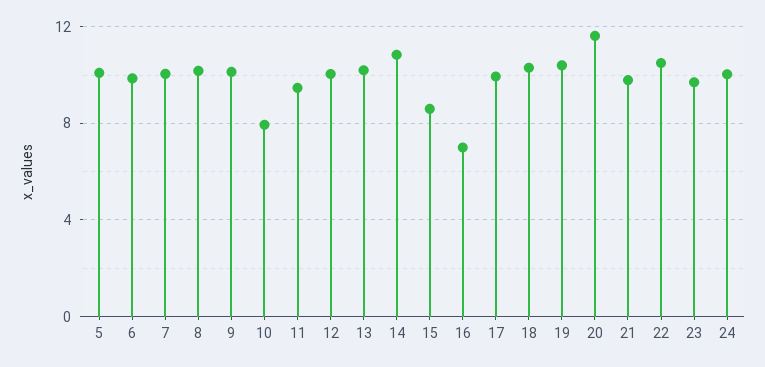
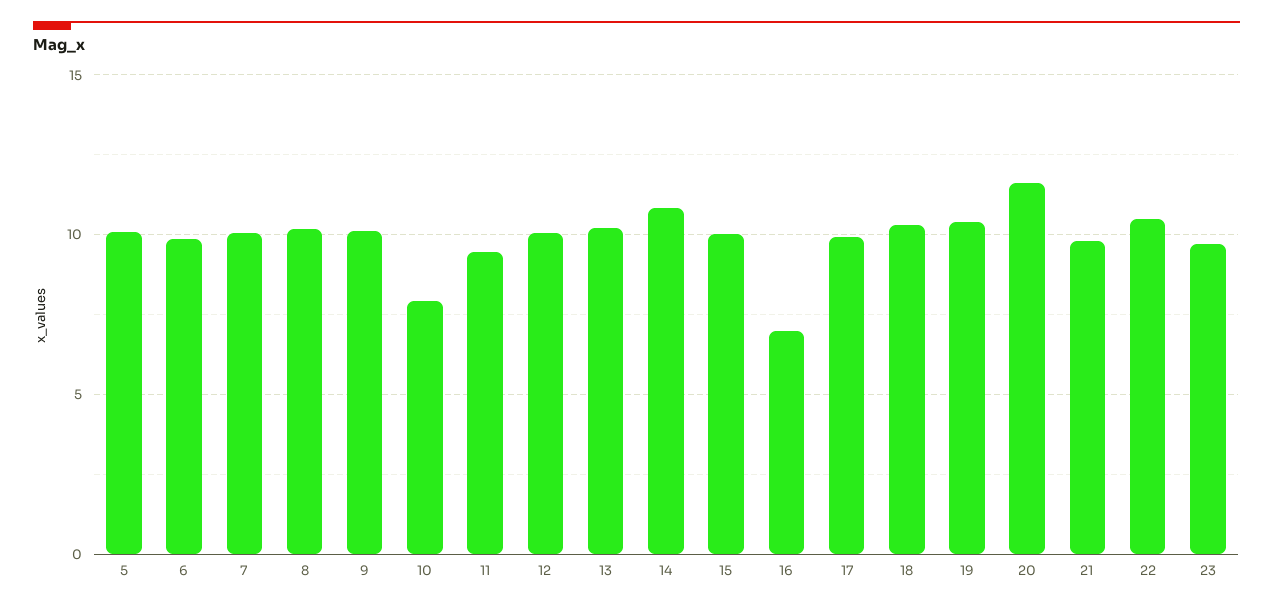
  {
    "5": 10,
    "6": 10,
    "7": 10,
    "8": 10,
    "9": 10,
    "10": 8,
    "11": 9.5,
    "12": 10,
    "13": 10,
    "14": 11,
-   "15": 8.5,
+   "15": 10,
    "16": 7,
    "17": 10,
    "18": 10.5,
    "19": 10.5,
    "20": 11.5,
    "21": 10,
    "22": 10.5,
-   "23": 9.5,
+   "23": 9.5
-   "24": 10
  }

